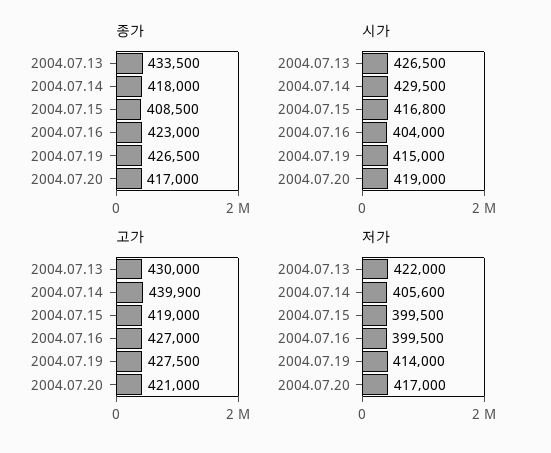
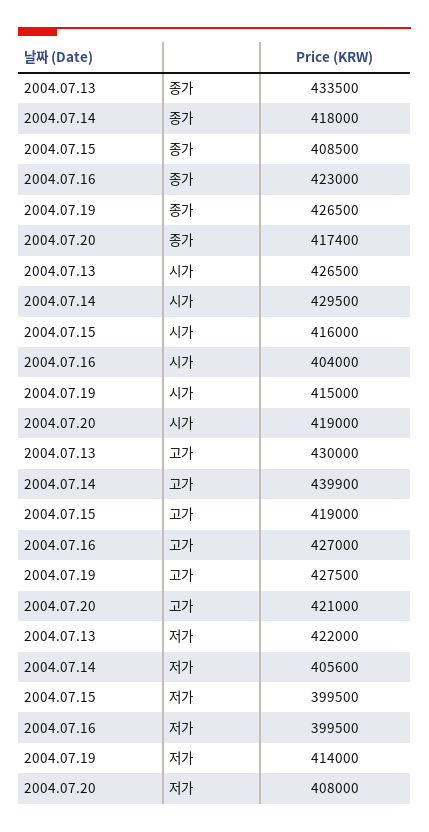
  {
    "종가": {
      "2004.07.13": 433500,
      "2004.07.14": 418000,
      "2004.07.15": 408500,
      "2004.07.16": 423000,
      "2004.07.19": 426500,
-     "2004.07.20": 417000
+     "2004.07.20": 417400
    },
    "시가": {
      "2004.07.13": 426500,
      "2004.07.14": 429500,
-     "2004.07.15": 416800,
+     "2004.07.15": 416000,
      "2004.07.16": 404000,
      "2004.07.19": 415000,
      "2004.07.20": 419000
    },
    "고가": {
      "2004.07.13": 430000,
      "2004.07.14": 439900,
      "2004.07.15": 419000,
      "2004.07.16": 427000,
      "2004.07.19": 427500,
      "2004.07.20": 421000
    },
    "저가": {
      "2004.07.13": 422000,
      "2004.07.14": 405600,
      "2004.07.15": 399500,
      "2004.07.16": 399500,
      "2004.07.19": 414000,
-     "2004.07.20": 417000
+     "2004.07.20": 408000
    }
  }

